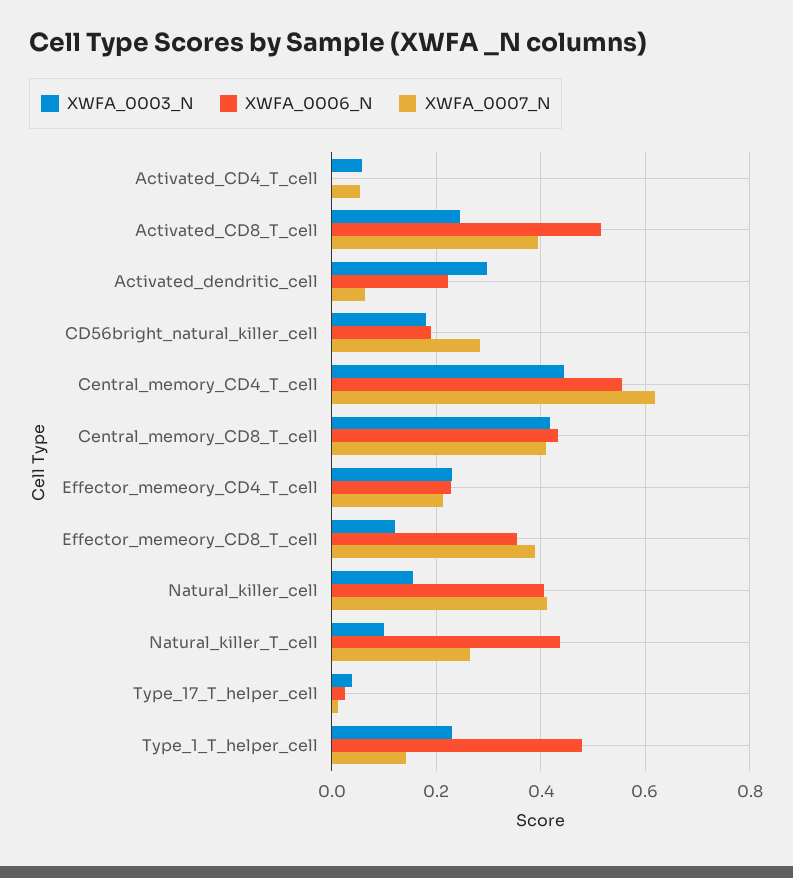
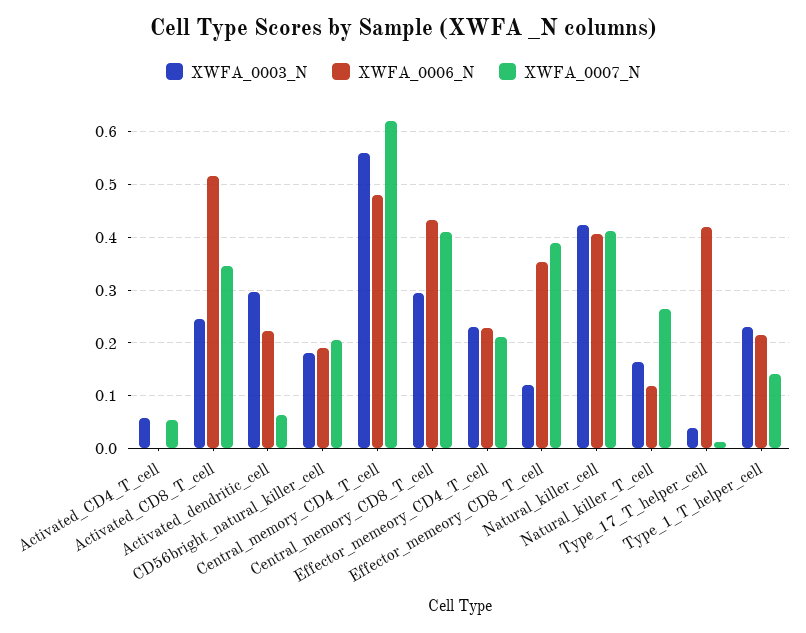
  {
    "XWFA_0003_N": {
      "Activated_CD4_T_cell": 0.06,
      "Activated_CD8_T_cell": 0.24,
      "Activated_dendritic_cell": 0.3,
      "CD56bright_natural_killer_cell": 0.18,
-     "Central_memory_CD4_T_cell": 0.44,
+     "Central_memory_CD4_T_cell": 0.56,
-     "Central_memory_CD8_T_cell": 0.42,
+     "Central_memory_CD8_T_cell": 0.3,
      "Effector_memeory_CD4_T_cell": 0.22,
      "Effector_memeory_CD8_T_cell": 0.12,
-     "Natural_killer_cell": 0.16,
+     "Natural_killer_cell": 0.42,
-     "Natural_killer_T_cell": 0.1,
+     "Natural_killer_T_cell": 0.16,
      "Type_17_T_helper_cell": 0.04,
      "Type_1_T_helper_cell": 0.22
    },
    "XWFA_0006_N": {
      "Activated_CD4_T_cell": 0,
      "Activated_CD8_T_cell": 0.52,
      "Activated_dendritic_cell": 0.22,
      "CD56bright_natural_killer_cell": 0.2,
-     "Central_memory_CD4_T_cell": 0.56,
+     "Central_memory_CD4_T_cell": 0.48,
      "Central_memory_CD8_T_cell": 0.44,
      "Effector_memeory_CD4_T_cell": 0.22,
      "Effector_memeory_CD8_T_cell": 0.36,
      "Natural_killer_cell": 0.4,
-     "Natural_killer_T_cell": 0.44,
+     "Natural_killer_T_cell": 0.12,
-     "Type_17_T_helper_cell": 0.02,
+     "Type_17_T_helper_cell": 0.42,
-     "Type_1_T_helper_cell": 0.48
+     "Type_1_T_helper_cell": 0.22
    },
    "XWFA_0007_N": {
      "Activated_CD4_T_cell": 0.06,
-     "Activated_CD8_T_cell": 0.4,
+     "Activated_CD8_T_cell": 0.34,
      "Activated_dendritic_cell": 0.06,
-     "CD56bright_natural_killer_cell": 0.28,
+     "CD56bright_natural_killer_cell": 0.2,
      "Central_memory_CD4_T_cell": 0.62,
      "Central_memory_CD8_T_cell": 0.42,
      "Effector_memeory_CD4_T_cell": 0.22,
      "Effector_memeory_CD8_T_cell": 0.38,
      "Natural_killer_cell": 0.42,
      "Natural_killer_T_cell": 0.26,
      "Type_17_T_helper_cell": 0.02,
      "Type_1_T_helper_cell": 0.14
    }
  }

